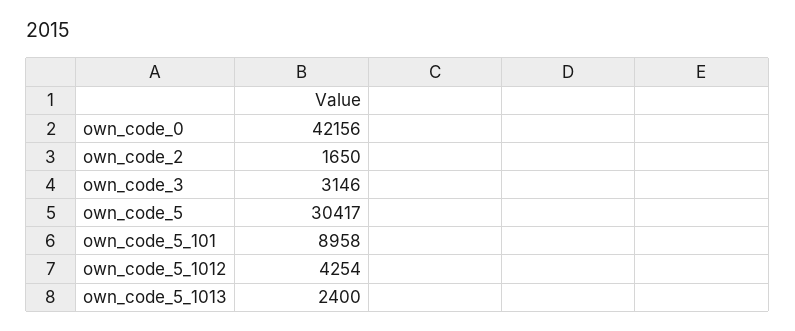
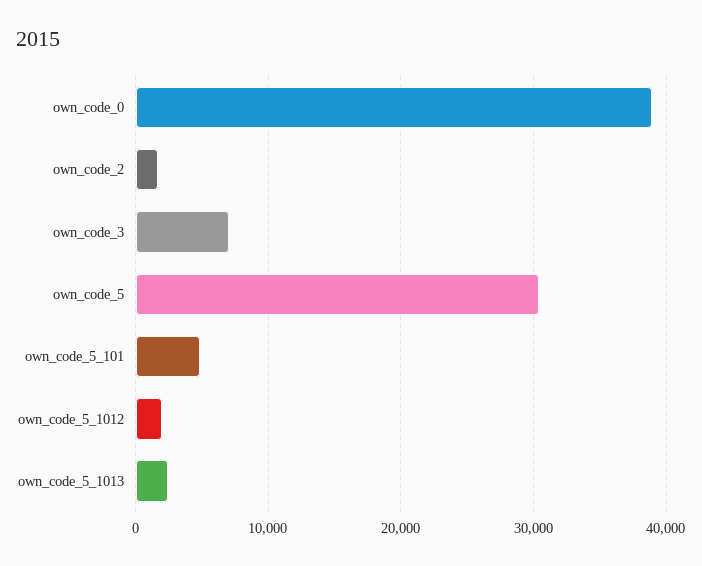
  {
-   "own_code_0": 42156,
+   "own_code_0": 39000,
    "own_code_2": 1650,
-   "own_code_3": 3146,
+   "own_code_3": 7000,
    "own_code_5": 30417,
-   "own_code_5_101": 8958,
+   "own_code_5_101": 5000,
-   "own_code_5_1012": 4254,
+   "own_code_5_1012": 2000,
    "own_code_5_1013": 2400
  }

